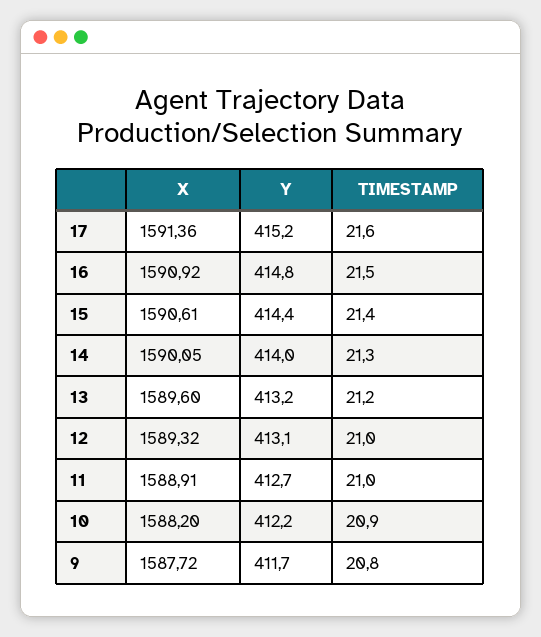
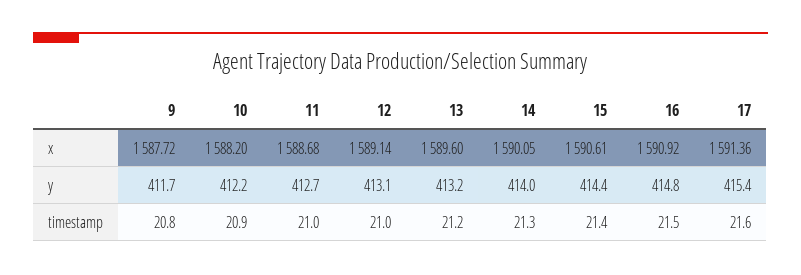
  {
    "X": {
      "17": 1591.36,
      "16": 1590.92,
      "15": 1590.61,
      "14": 1590.05,
      "13": 1589.6,
-     "12": 1589.32,
+     "12": 1589.14,
-     "11": 1588.91,
+     "11": 1588.68,
      "10": 1588.2,
      "9": 1587.72
    },
    "Y": {
-     "17": 415.2,
+     "17": 415.4,
      "16": 414.8,
      "15": 414.4,
      "14": 414,
      "13": 413.2,
      "12": 413.1,
      "11": 412.7,
      "10": 412.2,
      "9": 411.7
    },
    "TIMESTAMP": {
      "17": 21.6,
      "16": 21.5,
      "15": 21.4,
      "14": 21.3,
      "13": 21.2,
      "12": 21,
      "11": 21,
      "10": 20.9,
      "9": 20.8
    }
  }

